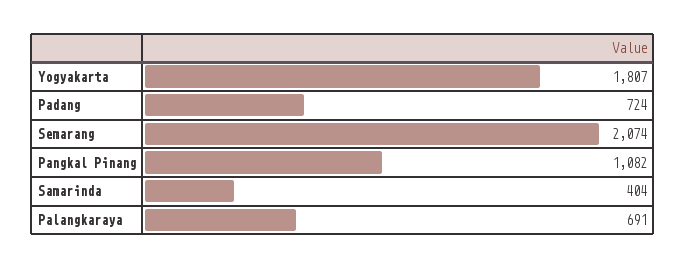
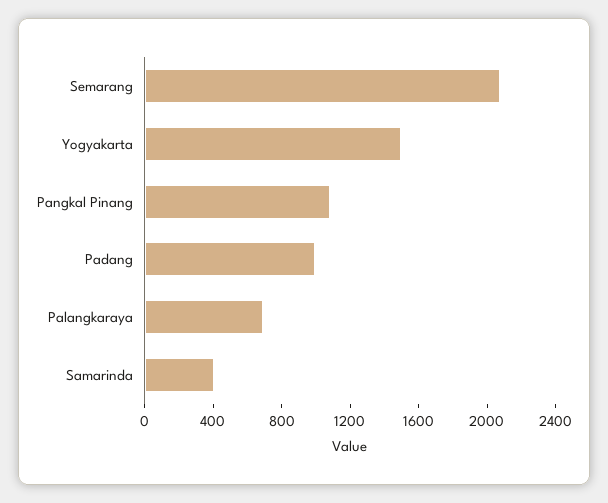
  {
-   "Yogyakarta": 1807,
+   "Yogyakarta": 1500,
-   "Padang": 724,
+   "Padang": 1000,
    "Semarang": 2074,
    "Pangkal Pinang": 1082,
    "Samarinda": 404,
    "Palangkaraya": 691
  }

